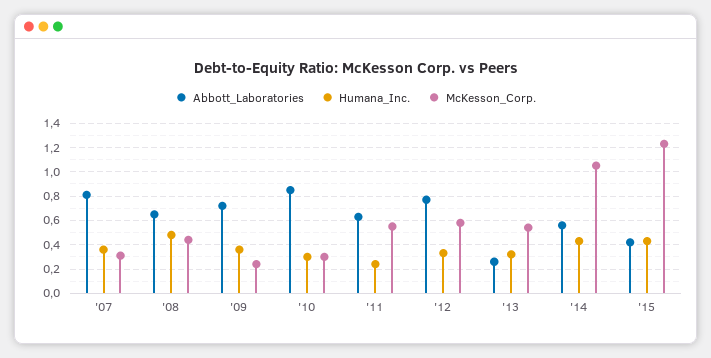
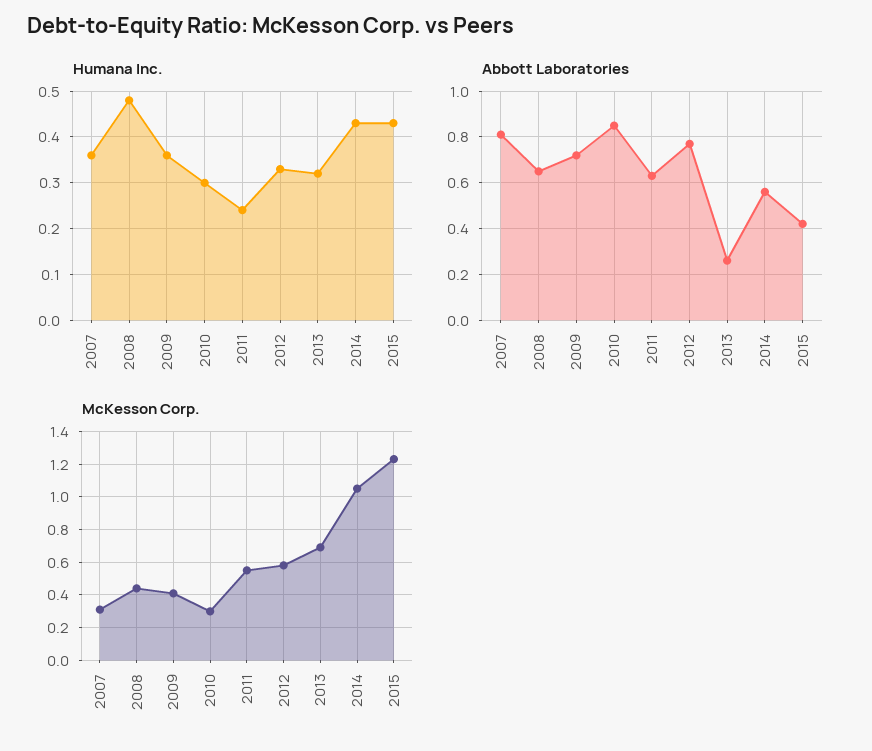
  {
    "Abbott_Laboratories": {
      "'07": 0.8,
      "'08": 0.65,
      "'09": 0.7,
      "'10": 0.85,
      "'11": 0.65,
      "'12": 0.75,
      "'13": 0.25,
      "'14": 0.55,
      "'15": 0.4
    },
    "Humana_Inc.": {
      "'07": 0.35,
      "'08": 0.5,
      "'09": 0.35,
      "'10": 0.3,
      "'11": 0.25,
      "'12": 0.35,
      "'13": 0.3,
      "'14": 0.45,
      "'15": 0.45
    },
    "McKesson_Corp.": {
      "'07": 0.3,
      "'08": 0.45,
-     "'09": 0.25,
+     "'09": 0.4,
      "'10": 0.3,
      "'11": 0.55,
      "'12": 0.6,
-     "'13": 0.55,
+     "'13": 0.7,
      "'14": 1.05,
      "'15": 1.25
    }
  }

